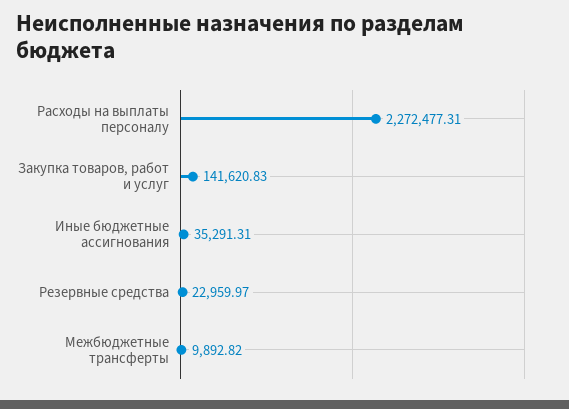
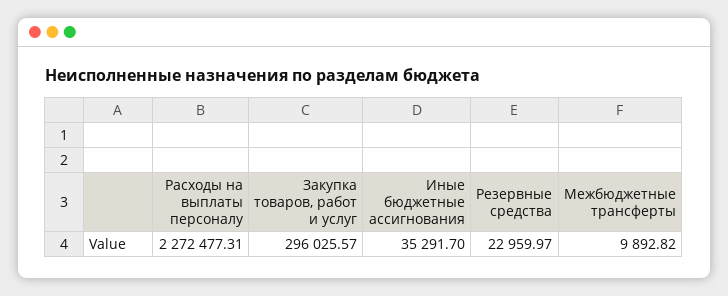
  {
    "Расходы на выплаты персоналу": 2272477.31,
-   "Закупка товаров, работ и услуг": 141620.83,
+   "Закупка товаров, работ и услуг": 296025.57,
-   "Иные бюджетные ассигнования": 35291.31,
+   "Иные бюджетные ассигнования": 35291.7,
    "Резервные средства": 22959.97,
    "Межбюджетные трансферты": 9892.82
  }

